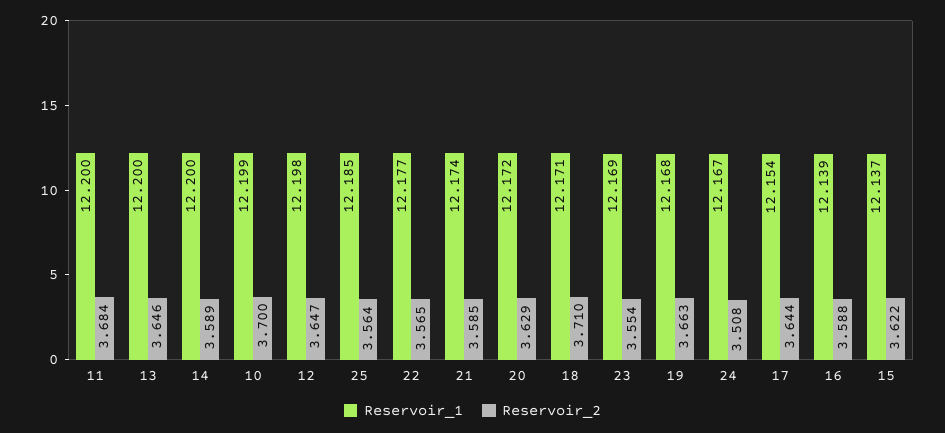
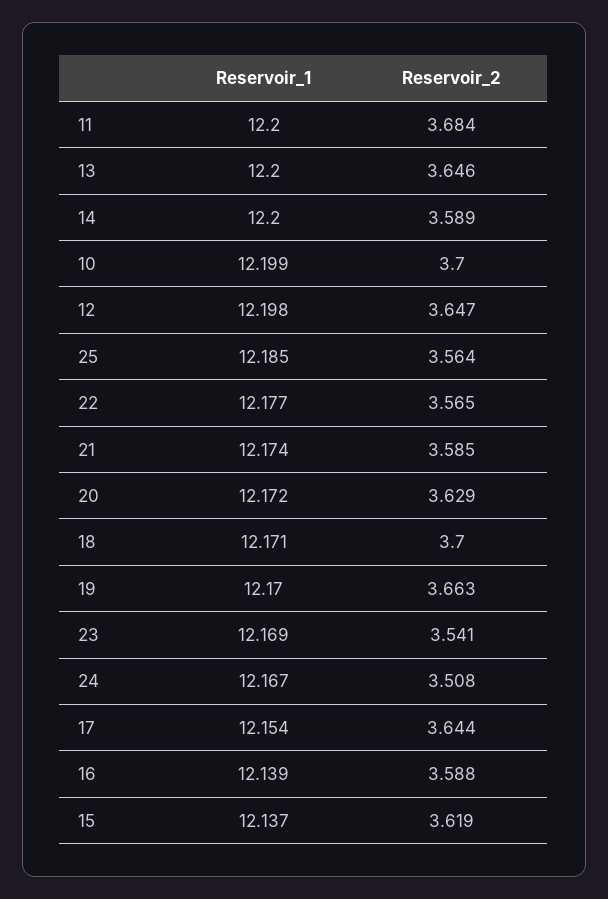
  {
    "Reservoir_1": {
      "11": 12.2,
      "13": 12.2,
      "14": 12.2,
      "10": 12.199,
      "12": 12.198,
      "25": 12.185,
      "22": 12.177,
      "21": 12.174,
      "20": 12.172,
      "18": 12.171,
      "23": 12.169,
-     "19": 12.168,
+     "19": 12.17,
      "24": 12.167,
      "17": 12.154,
      "16": 12.139,
      "15": 12.137
    },
    "Reservoir_2": {
      "11": 3.684,
      "13": 3.646,
      "14": 3.589,
      "10": 3.7,
      "12": 3.647,
      "25": 3.564,
      "22": 3.565,
      "21": 3.585,
      "20": 3.629,
-     "18": 3.71,
+     "18": 3.7,
-     "23": 3.554,
+     "23": 3.541,
      "19": 3.663,
      "24": 3.508,
      "17": 3.644,
      "16": 3.588,
-     "15": 3.622
+     "15": 3.619
    }
  }

